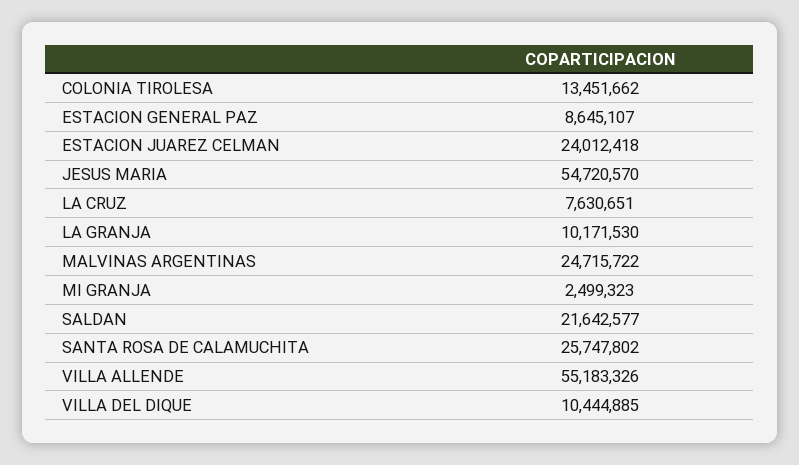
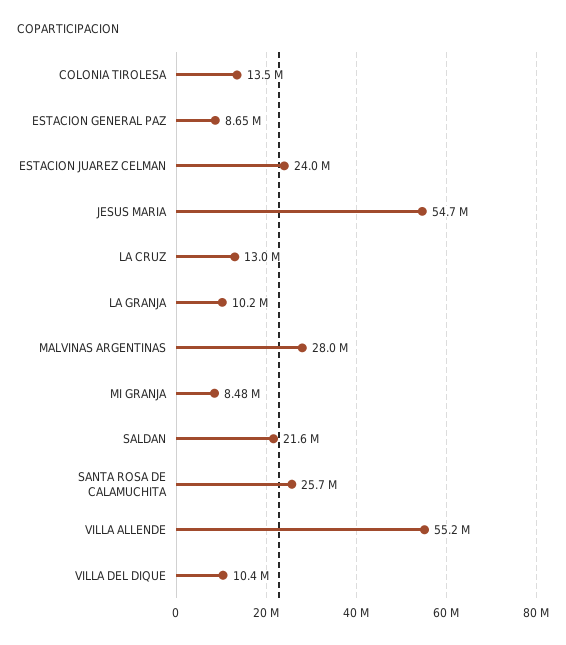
  {
    "COLONIA TIROLESA": 13451662,
    "ESTACION GENERAL PAZ": 8645107,
    "ESTACION JUAREZ CELMAN": 24012418,
    "JESUS MARIA": 54720570,
-   "LA CRUZ": 7630651,
+   "LA CRUZ": 13000000,
    "LA GRANJA": 10171530,
-   "MALVINAS ARGENTINAS": 24715722,
+   "MALVINAS ARGENTINAS": 28000000,
-   "MI GRANJA": 2499323,
+   "MI GRANJA": 8480000,
    "SALDAN": 21642577,
    "SANTA ROSA DE CALAMUCHITA": 25747802,
    "VILLA ALLENDE": 55183326,
    "VILLA DEL DIQUE": 10444885
  }

